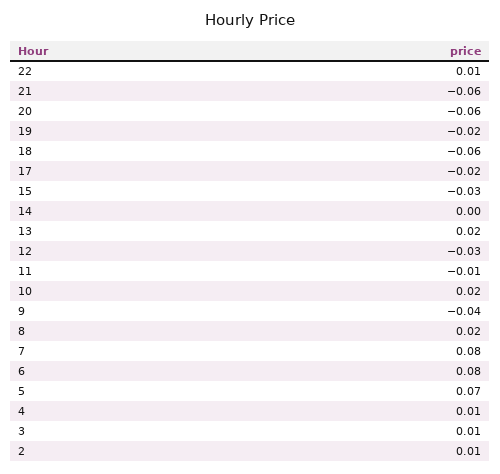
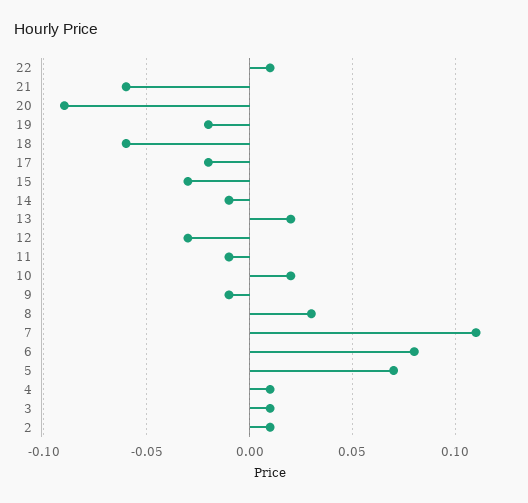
  {
    "22": 0.01,
    "21": -0.06,
-   "20": -0.06,
+   "20": -0.09,
    "19": -0.02,
    "18": -0.06,
    "17": -0.02,
    "15": -0.03,
-   "14": 0,
+   "14": -0.01,
    "13": 0.02,
    "12": -0.03,
    "11": -0.01,
    "10": 0.02,
-   "9": -0.04,
+   "9": -0.01,
-   "8": 0.02,
+   "8": 0.03,
-   "7": 0.08,
+   "7": 0.11,
    "6": 0.08,
    "5": 0.07,
    "4": 0.01,
    "3": 0.01,
    "2": 0.01
  }

